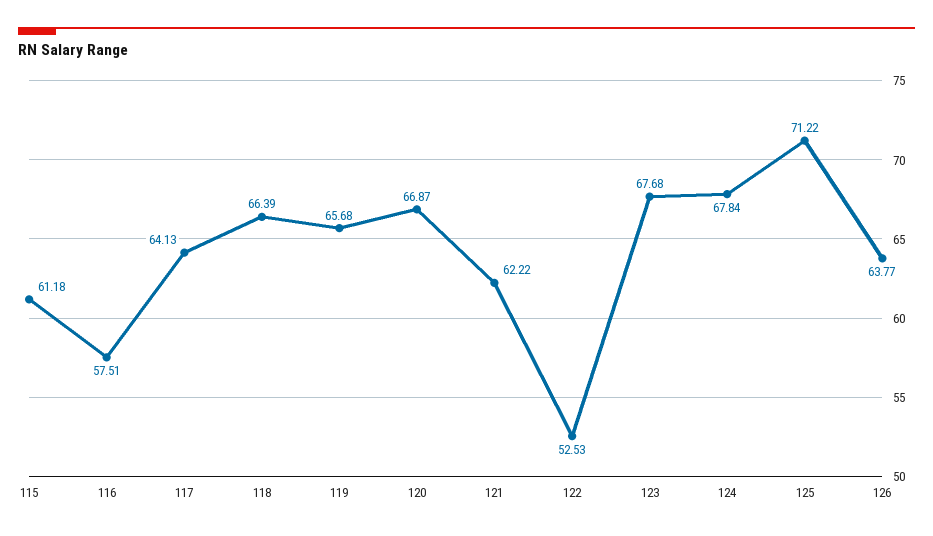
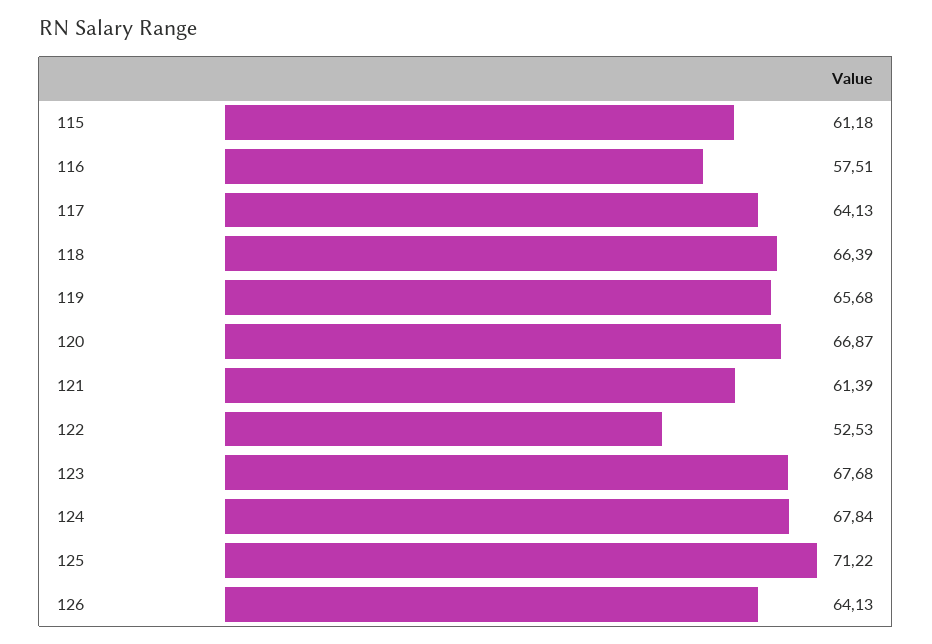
  {
    "115": 61.18,
    "116": 57.51,
    "117": 64.13,
    "118": 66.39,
    "119": 65.68,
    "120": 66.87,
-   "121": 62.22,
+   "121": 61.39,
    "122": 52.53,
    "123": 67.68,
    "124": 67.84,
    "125": 71.22,
-   "126": 63.77
+   "126": 64.13
  }

